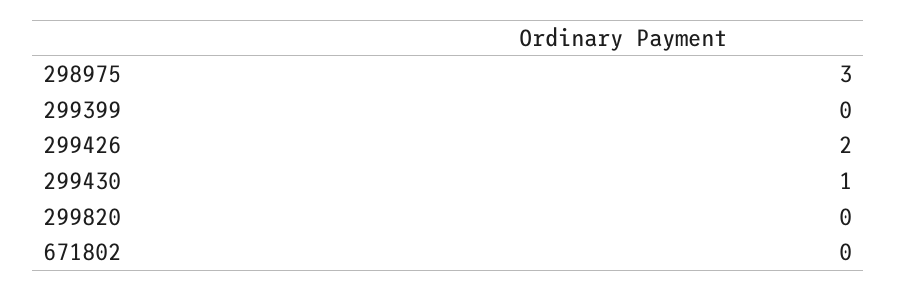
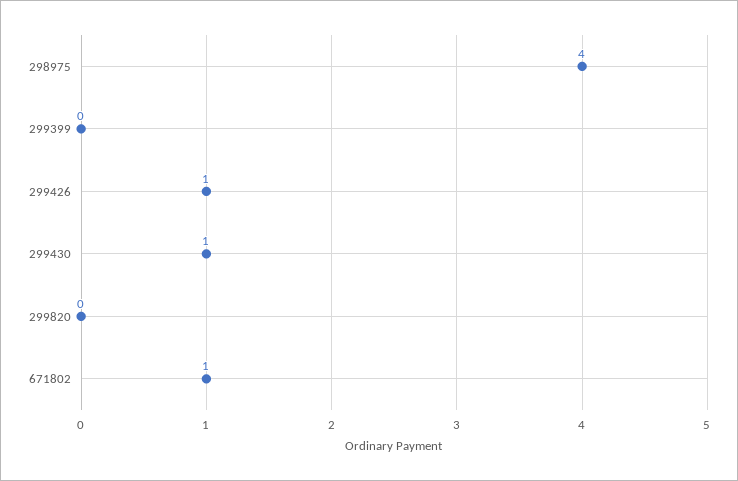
  {
-   "298975": 3,
+   "298975": 4,
    "299399": 0,
-   "299426": 2,
+   "299426": 1,
    "299430": 1,
    "299820": 0,
-   "671802": 0
+   "671802": 1
  }

